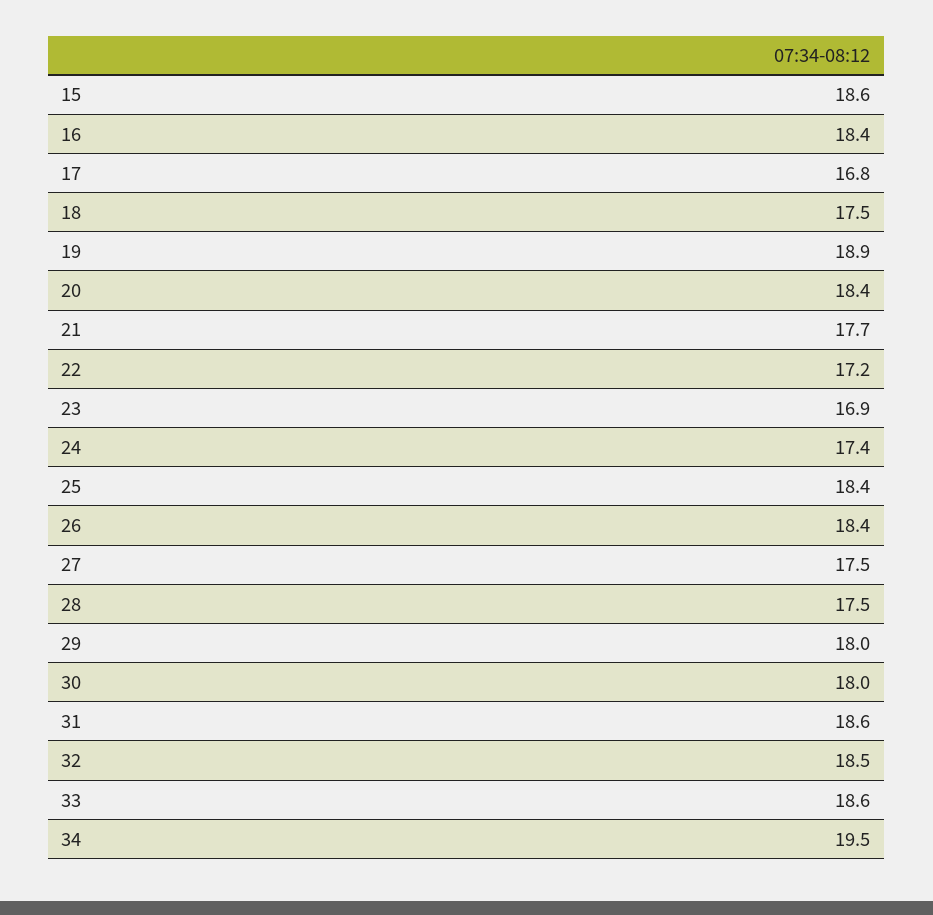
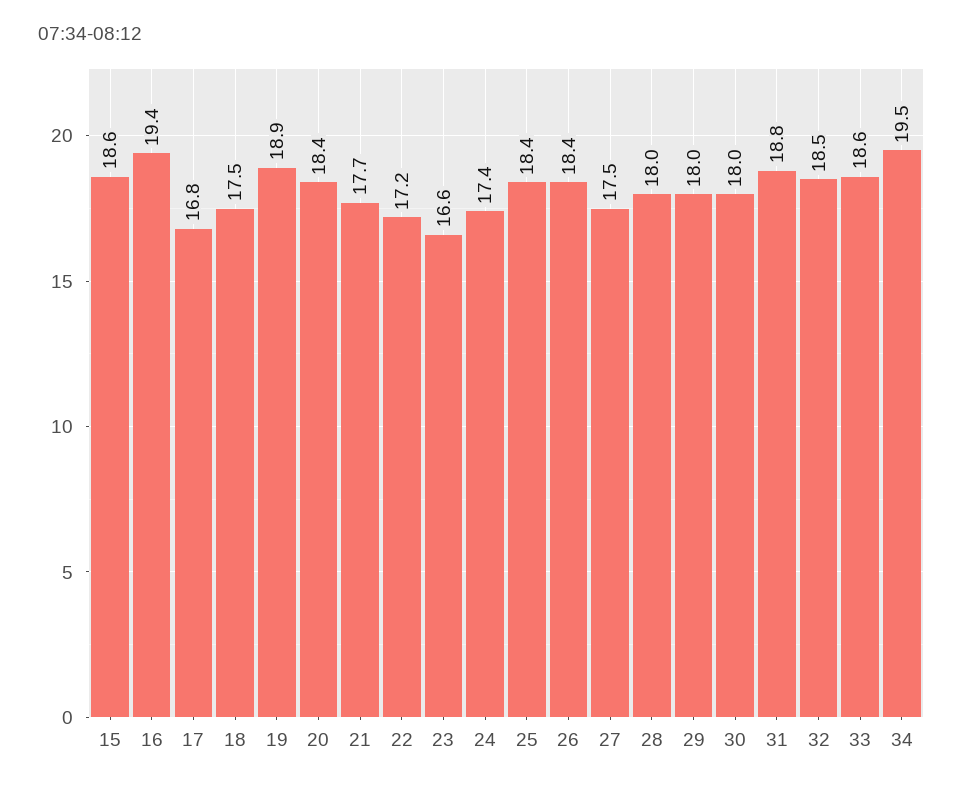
  {
    "15": 18.6,
-   "16": 18.4,
+   "16": 19.4,
    "17": 16.8,
    "18": 17.5,
    "19": 18.9,
    "20": 18.4,
    "21": 17.7,
    "22": 17.2,
-   "23": 16.9,
+   "23": 16.6,
    "24": 17.4,
    "25": 18.4,
    "26": 18.4,
    "27": 17.5,
-   "28": 17.5,
+   "28": 18,
    "29": 18,
    "30": 18,
-   "31": 18.6,
+   "31": 18.8,
    "32": 18.5,
    "33": 18.6,
    "34": 19.5
  }

